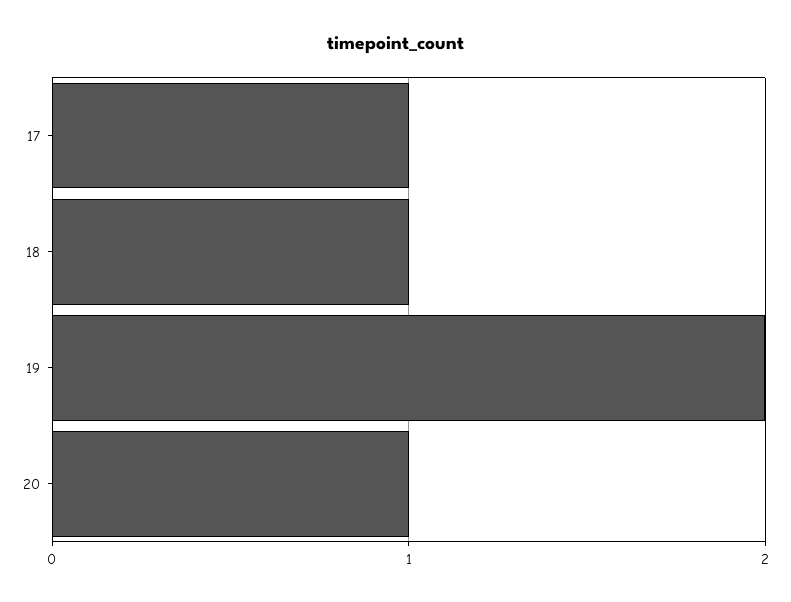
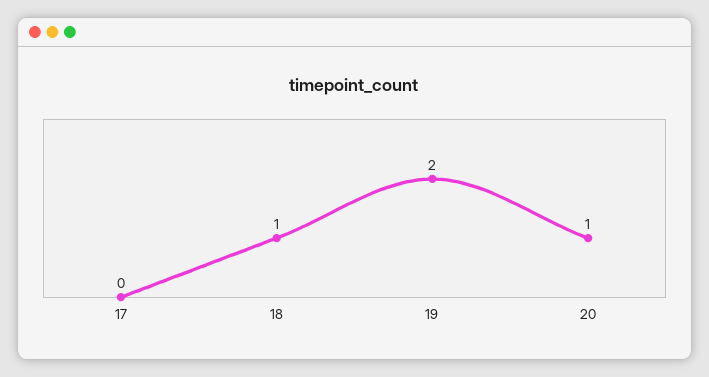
  {
-   "17": 1,
+   "17": 0,
    "18": 1,
    "19": 2,
    "20": 1
  }

